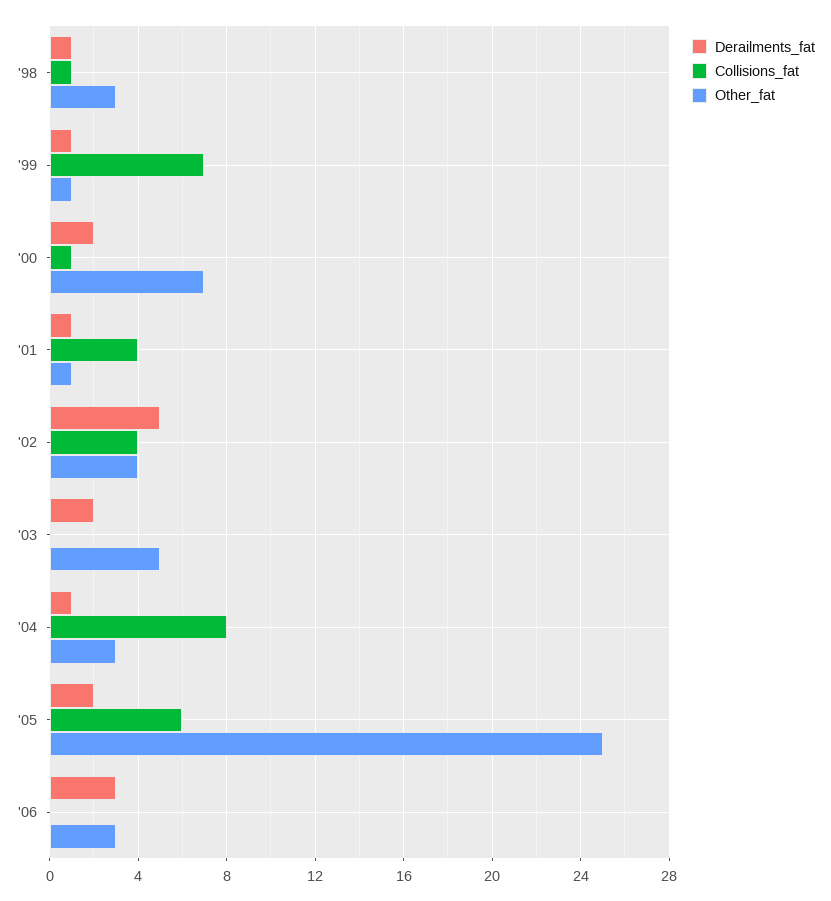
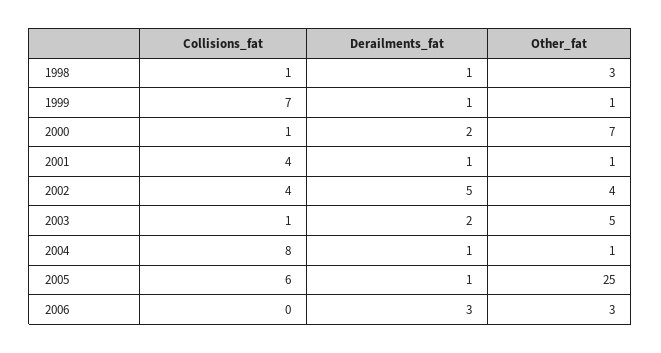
  {
    "Derailments_fat": {
      "'98": 1,
      "'99": 1,
      "'00": 2,
      "'01": 1,
      "'02": 5,
      "'03": 2,
      "'04": 1,
-     "'05": 2,
+     "'05": 1,
      "'06": 3
    },
    "Collisions_fat": {
      "'98": 1,
      "'99": 7,
      "'00": 1,
      "'01": 4,
      "'02": 4,
-     "'03": 0,
+     "'03": 1,
      "'04": 8,
      "'05": 6,
      "'06": 0
    },
    "Other_fat": {
      "'98": 3,
      "'99": 1,
      "'00": 7,
      "'01": 1,
      "'02": 4,
      "'03": 5,
-     "'04": 3,
+     "'04": 1,
      "'05": 25,
      "'06": 3
    }
  }

